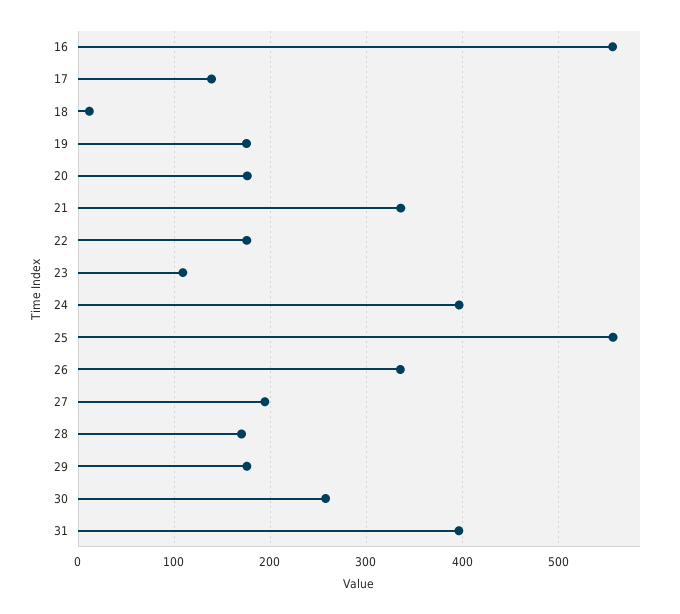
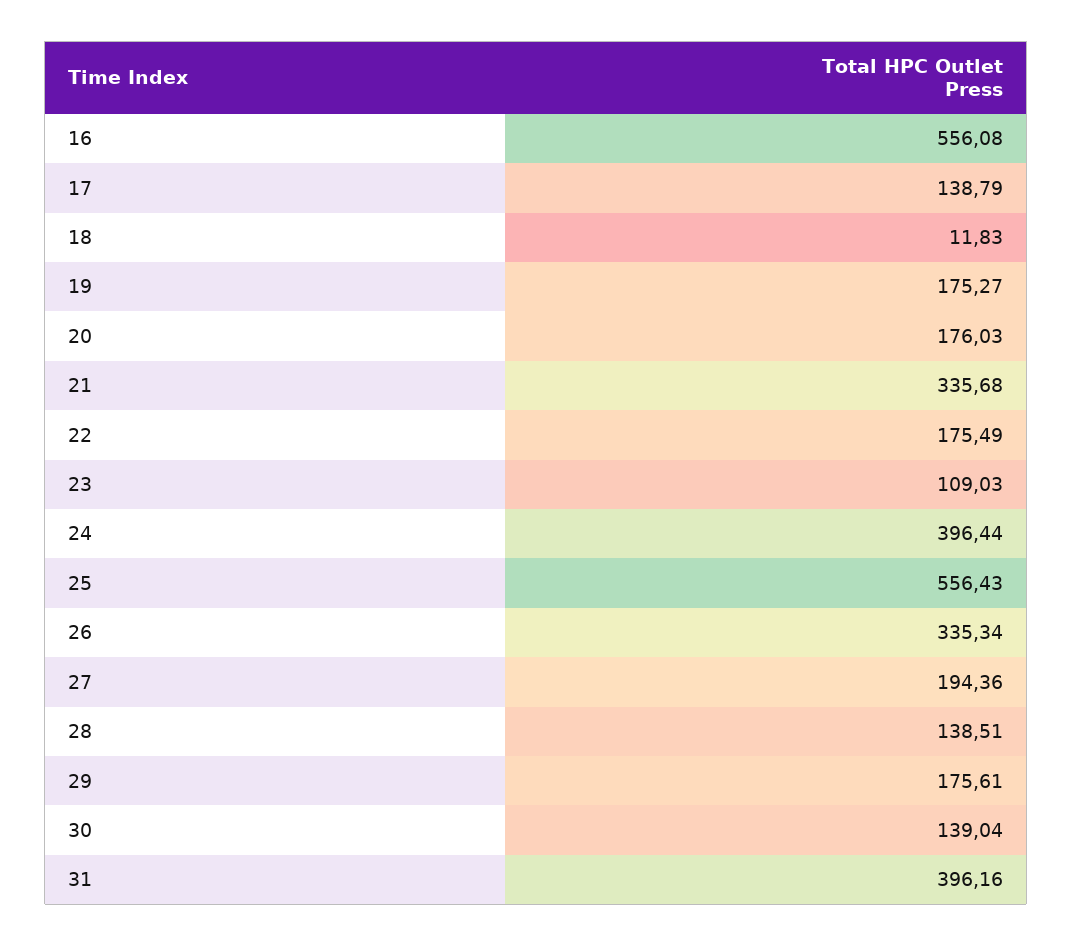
  {
    "16": 556.08,
    "17": 138.79,
    "18": 11.83,
    "19": 175.27,
    "20": 176.03,
    "21": 335.68,
    "22": 175.49,
    "23": 109.03,
    "24": 396.44,
    "25": 556.43,
    "26": 335.34,
    "27": 194.36,
-   "28": 170,
+   "28": 138.51,
    "29": 175.61,
-   "30": 260,
+   "30": 139.04,
    "31": 396.16
  }

